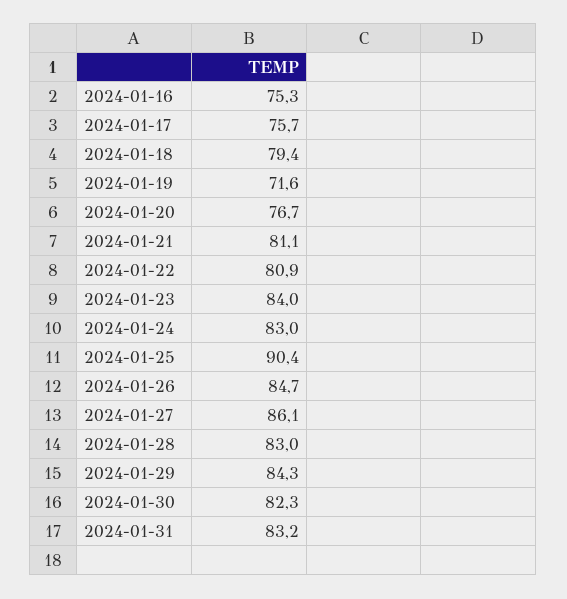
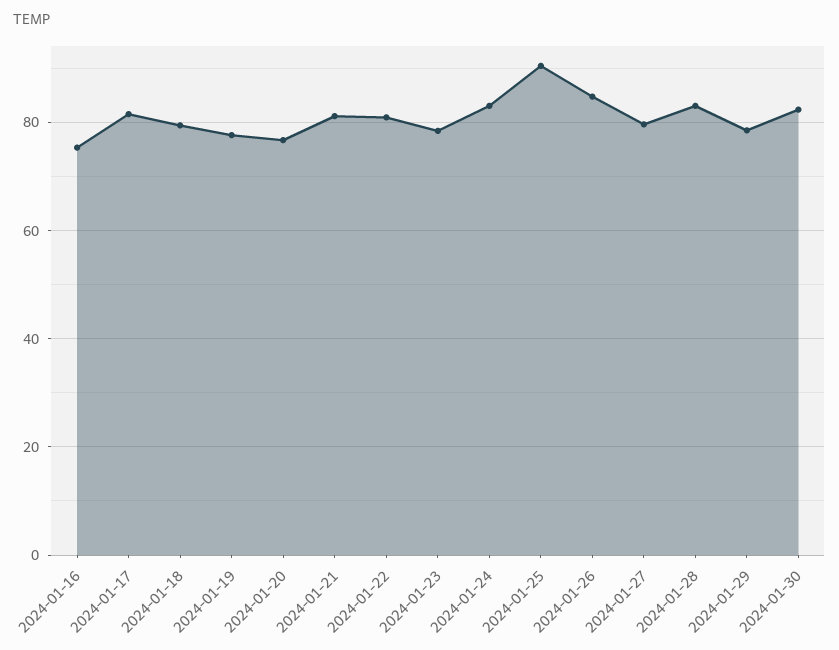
  {
    "2024-01-16": 75.3,
-   "2024-01-17": 75.7,
+   "2024-01-17": 82,
    "2024-01-18": 79.4,
-   "2024-01-19": 71.6,
+   "2024-01-19": 78,
    "2024-01-20": 76.7,
    "2024-01-21": 81.1,
    "2024-01-22": 80.9,
-   "2024-01-23": 84,
+   "2024-01-23": 78,
    "2024-01-24": 83,
    "2024-01-25": 90.4,
    "2024-01-26": 84.7,
-   "2024-01-27": 86.1,
+   "2024-01-27": 80,
    "2024-01-28": 83,
-   "2024-01-29": 84.3,
+   "2024-01-29": 78,
-   "2024-01-30": 82.3,
+   "2024-01-30": 82.3
-   "2024-01-31": 83.2
  }

